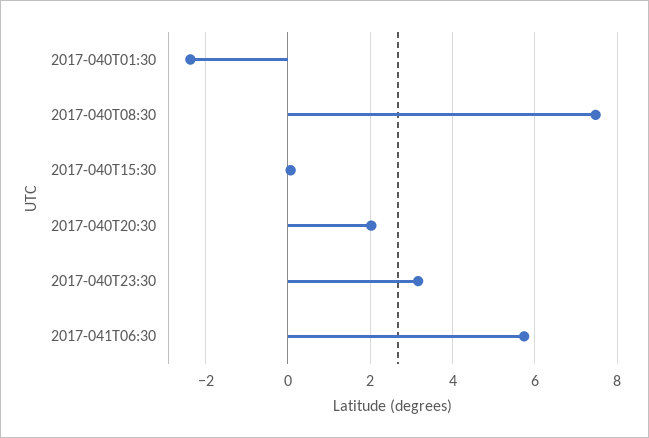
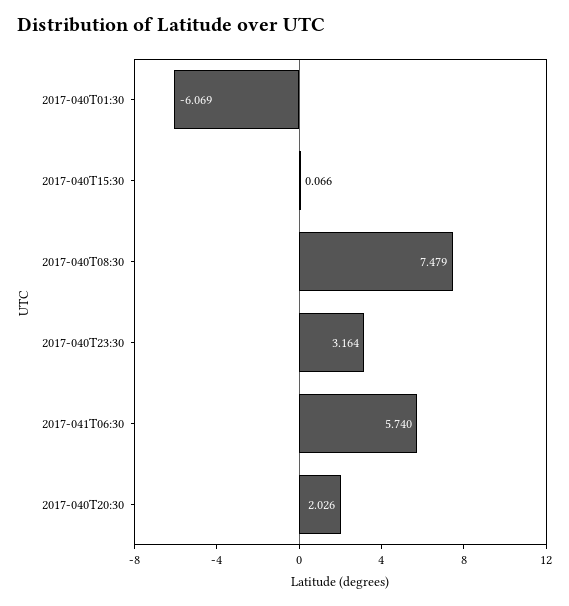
  {
-   "2017-040T01:30": -2.4,
+   "2017-040T01:30": -6.069,
    "2017-040T08:30": 7.479,
    "2017-040T15:30": 0.066,
    "2017-040T20:30": 2.026,
    "2017-040T23:30": 3.164,
    "2017-041T06:30": 5.74
  }

